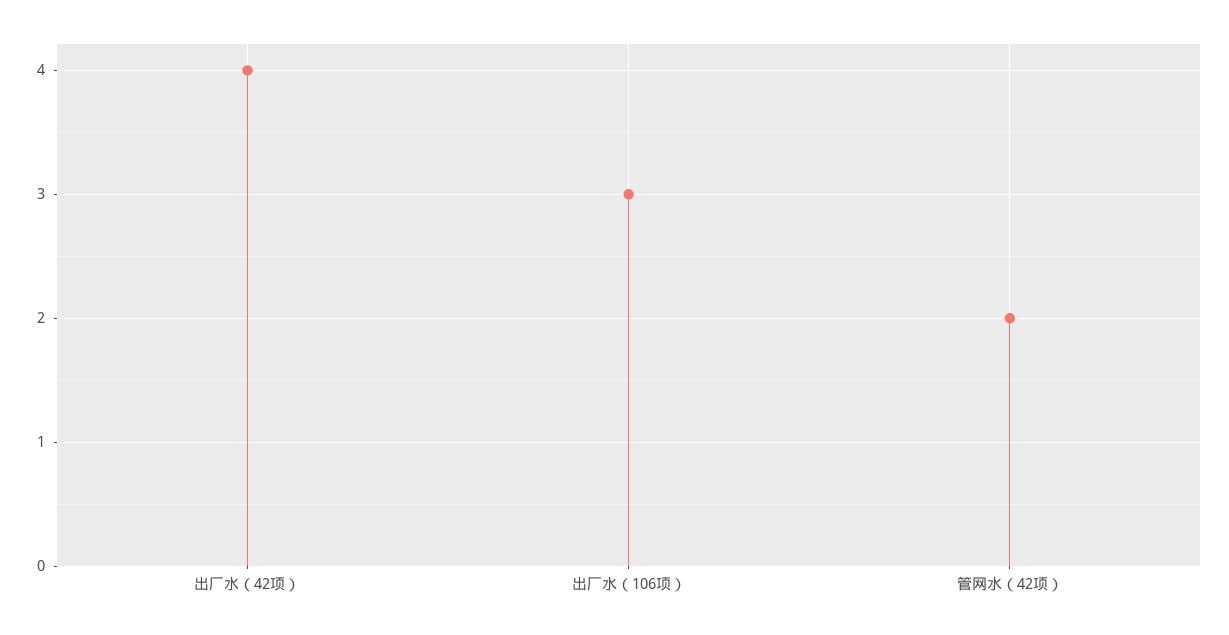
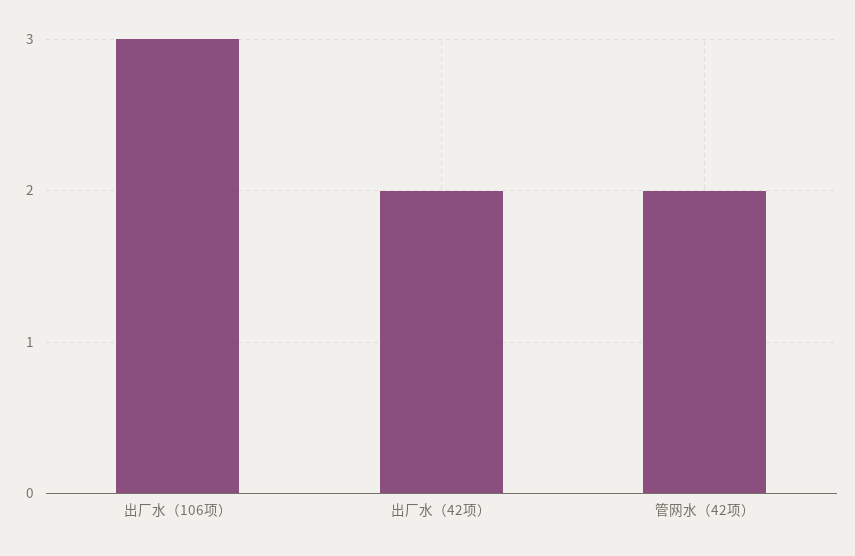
  {
-   "出厂水（42项）": 4,
+   "出厂水（42项）": 2,
    "出厂水（106项）": 3,
    "管网水（42项）": 2
  }

